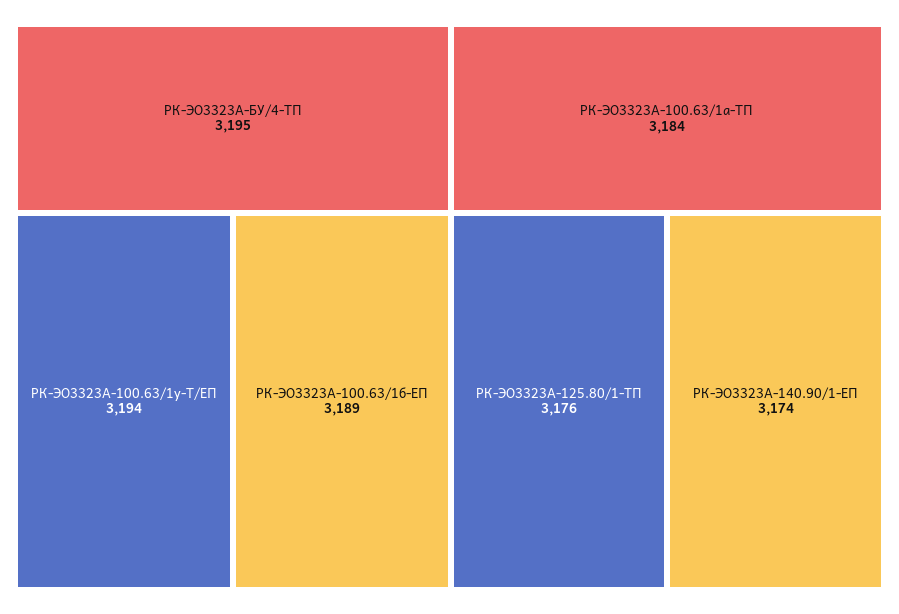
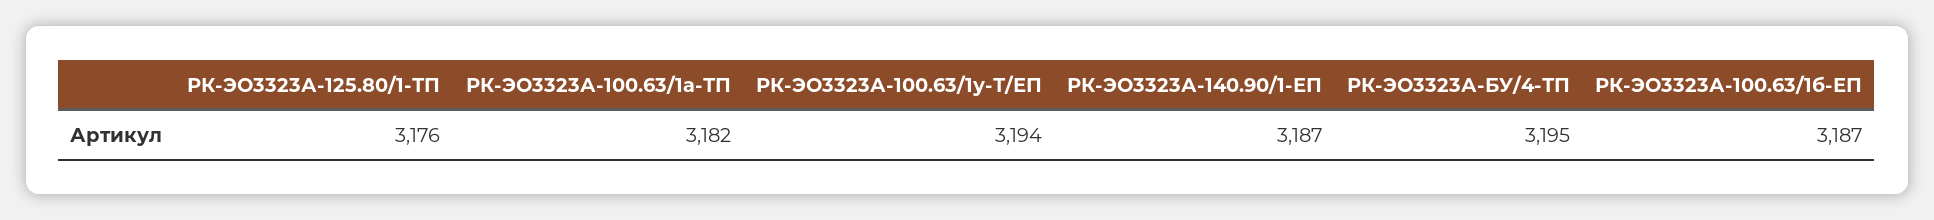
  {
    "РК-ЭО3323А-БУ/4-ТП": 3195,
    "РК-ЭО3323А-100.63/1у-Т/ЕП": 3194,
-   "РК-ЭО3323А-100.63/1б-ЕП": 3189,
+   "РК-ЭО3323А-100.63/1б-ЕП": 3187,
-   "РК-ЭО3323А-100.63/1а-ТП": 3184,
+   "РК-ЭО3323А-100.63/1а-ТП": 3182,
    "РК-ЭО3323А-125.80/1-ТП": 3176,
-   "РК-ЭО3323А-140.90/1-ЕП": 3174
+   "РК-ЭО3323А-140.90/1-ЕП": 3187
  }

